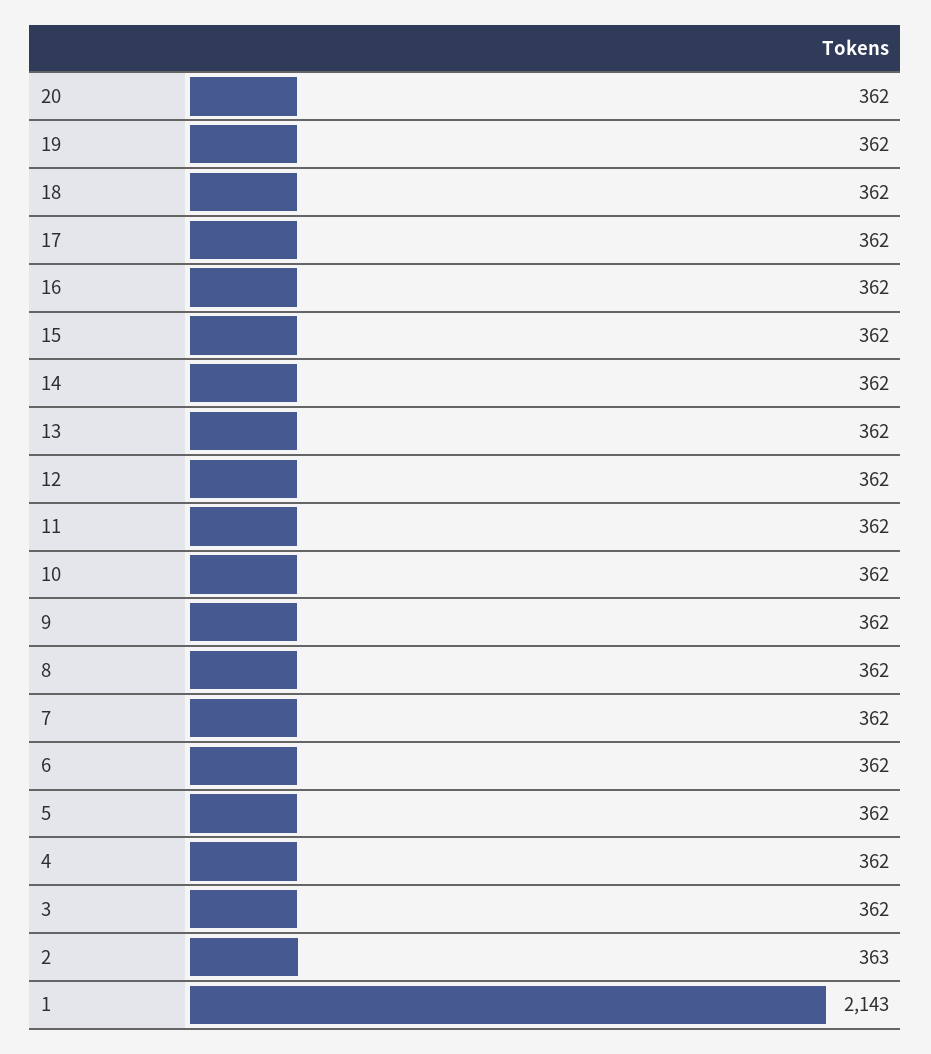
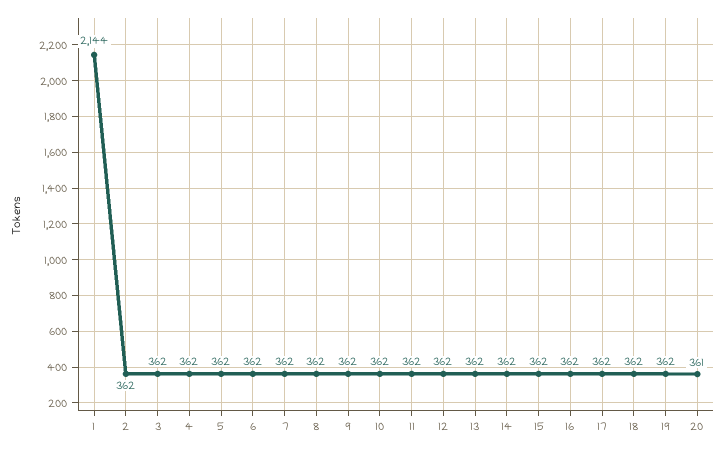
  {
-   "20": 362,
+   "20": 361,
    "19": 362,
    "18": 362,
    "17": 362,
    "16": 362,
    "15": 362,
    "14": 362,
    "13": 362,
    "12": 362,
    "11": 362,
    "10": 362,
    "9": 362,
    "8": 362,
    "7": 362,
    "6": 362,
    "5": 362,
    "4": 362,
    "3": 362,
-   "2": 363,
+   "2": 362,
-   "1": 2143
+   "1": 2144
  }

